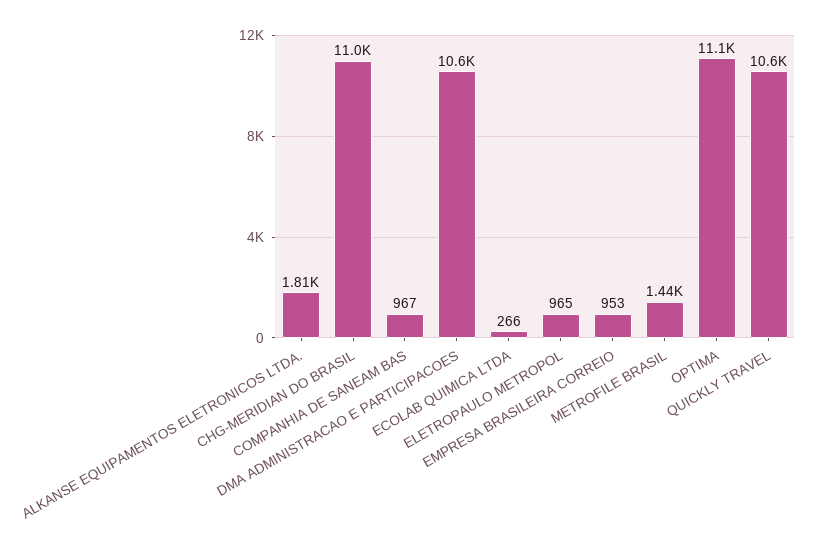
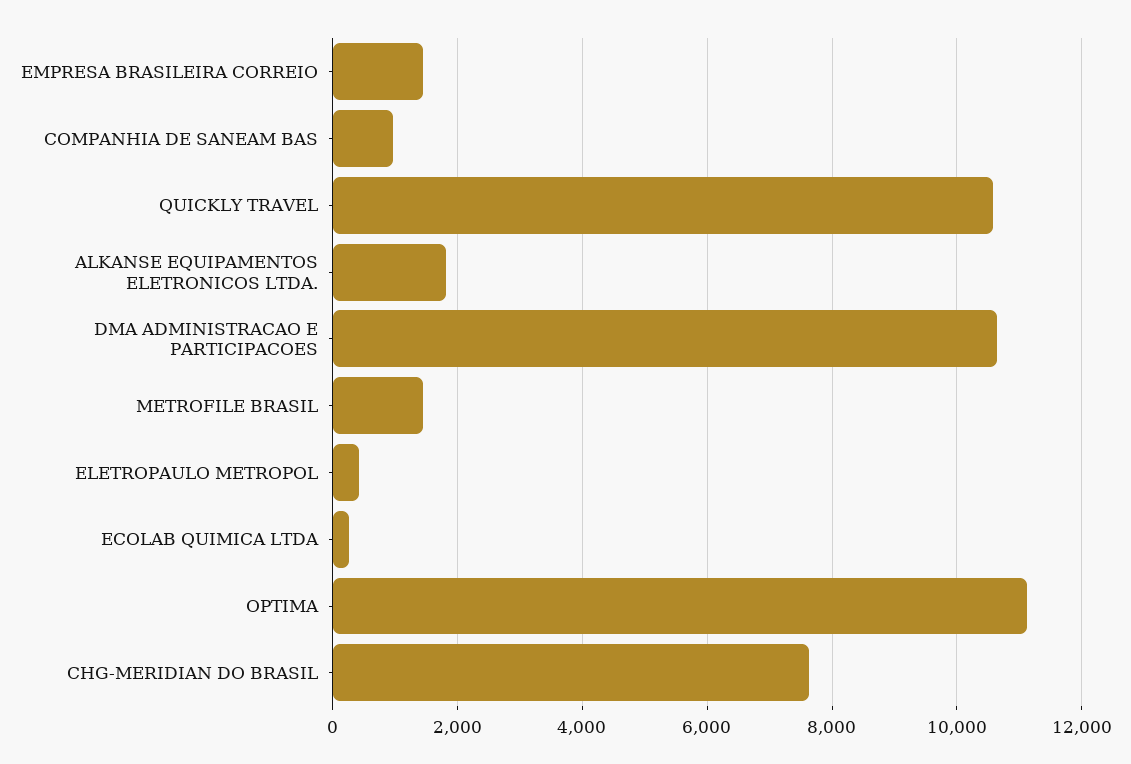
  {
    "ALKANSE EQUIPAMENTOS ELETRONICOS LTDA.": 1810,
-   "CHG-MERIDIAN DO BRASIL": 11000,
+   "CHG-MERIDIAN DO BRASIL": 7600,
    "COMPANHIA DE SANEAM BAS": 967,
    "DMA ADMINISTRACAO E PARTICIPACOES": 10600,
    "ECOLAB QUIMICA LTDA": 266,
-   "ELETROPAULO METROPOL": 965,
+   "ELETROPAULO METROPOL": 400,
-   "EMPRESA BRASILEIRA CORREIO": 953,
+   "EMPRESA BRASILEIRA CORREIO": 1400,
    "METROFILE BRASIL": 1440,
    "OPTIMA": 11100,
    "QUICKLY TRAVEL": 10600
  }

